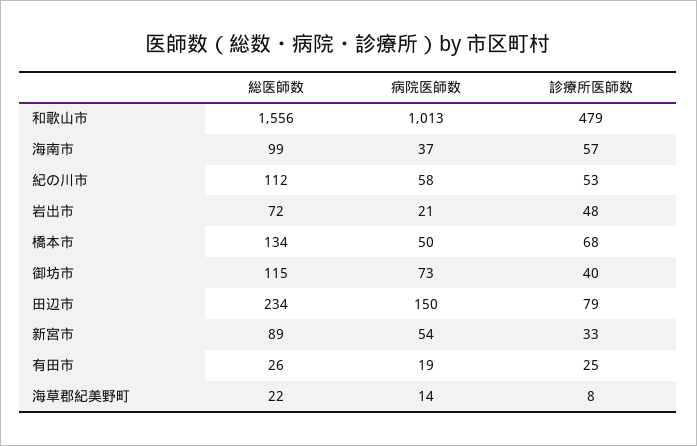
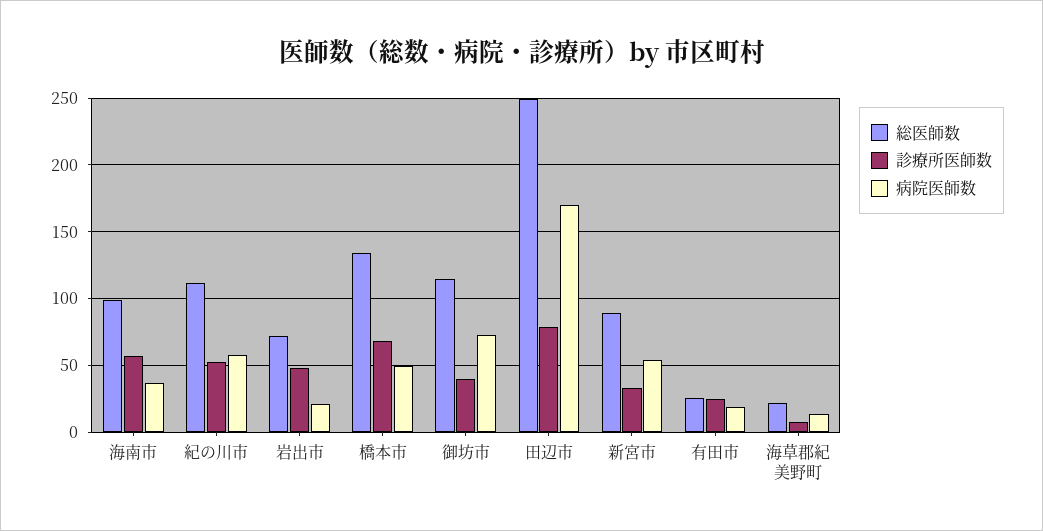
  {
    "総医師数": {
-     "和歌山市": 1556,
      "海南市": 99,
      "紀の川市": 112,
      "岩出市": 72,
      "橋本市": 134,
      "御坊市": 115,
-     "田辺市": 234,
+     "田辺市": 250,
      "新宮市": 89,
      "有田市": 26,
      "海草郡紀美野町": 22
    },
    "病院医師数": {
-     "和歌山市": 1013,
      "海南市": 37,
      "紀の川市": 58,
      "岩出市": 21,
      "橋本市": 50,
      "御坊市": 73,
-     "田辺市": 150,
+     "田辺市": 170,
      "新宮市": 54,
      "有田市": 19,
      "海草郡紀美野町": 14
    },
    "診療所医師数": {
-     "和歌山市": 479,
      "海南市": 57,
      "紀の川市": 53,
      "岩出市": 48,
      "橋本市": 68,
      "御坊市": 40,
      "田辺市": 79,
      "新宮市": 33,
      "有田市": 25,
      "海草郡紀美野町": 8
    }
  }

